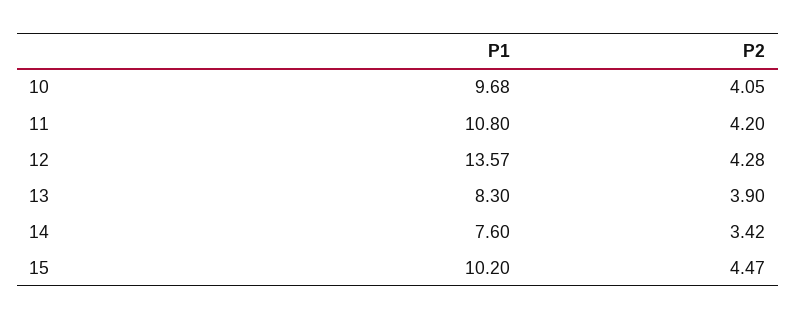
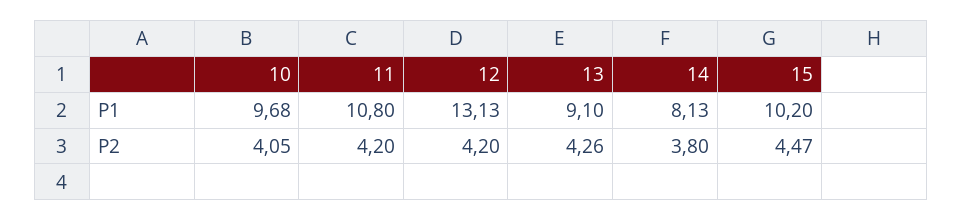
  {
    "P1": {
      "10": 9.68,
      "11": 10.8,
-     "12": 13.57,
+     "12": 13.13,
-     "13": 8.3,
+     "13": 9.1,
-     "14": 7.6,
+     "14": 8.13,
      "15": 10.2
    },
    "P2": {
      "10": 4.05,
      "11": 4.2,
-     "12": 4.28,
+     "12": 4.2,
-     "13": 3.9,
+     "13": 4.26,
-     "14": 3.42,
+     "14": 3.8,
      "15": 4.47
    }
  }

